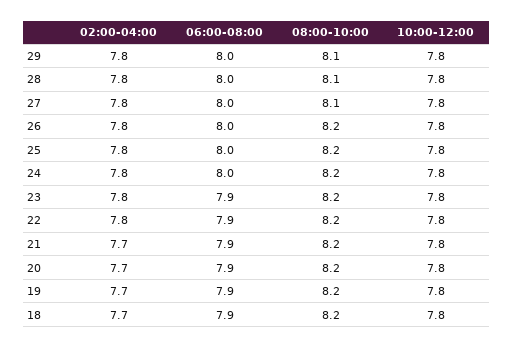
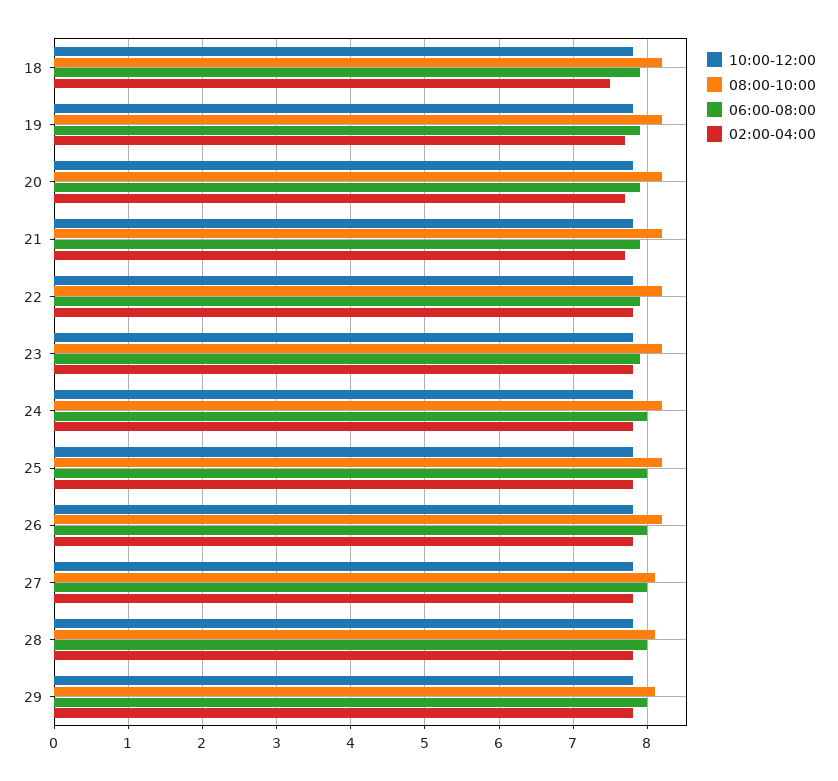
  {
    "02:00-04:00": {
      "29": 7.8,
      "28": 7.8,
      "27": 7.8,
      "26": 7.8,
      "25": 7.8,
      "24": 7.8,
      "23": 7.8,
      "22": 7.8,
      "21": 7.7,
      "20": 7.7,
      "19": 7.7,
-     "18": 7.7
+     "18": 7.5
    },
    "06:00-08:00": {
      "29": 8,
      "28": 8,
      "27": 8,
      "26": 8,
      "25": 8,
      "24": 8,
      "23": 7.9,
      "22": 7.9,
      "21": 7.9,
      "20": 7.9,
      "19": 7.9,
      "18": 7.9
    },
    "08:00-10:00": {
      "29": 8.1,
      "28": 8.1,
      "27": 8.1,
      "26": 8.2,
      "25": 8.2,
      "24": 8.2,
      "23": 8.2,
      "22": 8.2,
      "21": 8.2,
      "20": 8.2,
      "19": 8.2,
      "18": 8.2
    },
    "10:00-12:00": {
      "29": 7.8,
      "28": 7.8,
      "27": 7.8,
      "26": 7.8,
      "25": 7.8,
      "24": 7.8,
      "23": 7.8,
      "22": 7.8,
      "21": 7.8,
      "20": 7.8,
      "19": 7.8,
      "18": 7.8
    }
  }

